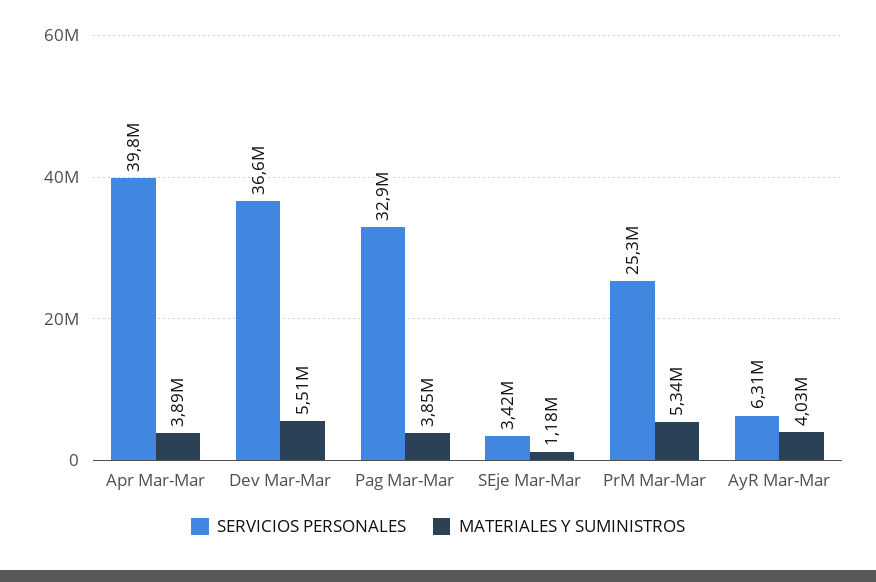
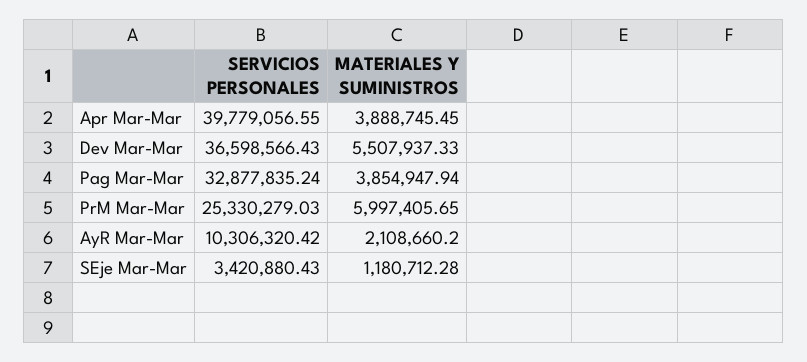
  {
    "SERVICIOS PERSONALES": {
      "Apr Mar-Mar": 39779056.55,
      "Dev Mar-Mar": 36598566.43,
      "Pag Mar-Mar": 32877835.24,
      "SEje Mar-Mar": 3420880.43,
      "PrM Mar-Mar": 25330279.03,
-     "AyR Mar-Mar": 6310000
+     "AyR Mar-Mar": 10306320.42
    },
    "MATERIALES Y SUMINISTROS": {
      "Apr Mar-Mar": 3888745.45,
      "Dev Mar-Mar": 5507937.33,
      "Pag Mar-Mar": 3854947.94,
      "SEje Mar-Mar": 1180712.28,
-     "PrM Mar-Mar": 5340000,
+     "PrM Mar-Mar": 5997405.65,
-     "AyR Mar-Mar": 4030000
+     "AyR Mar-Mar": 2108660.2
    }
  }

